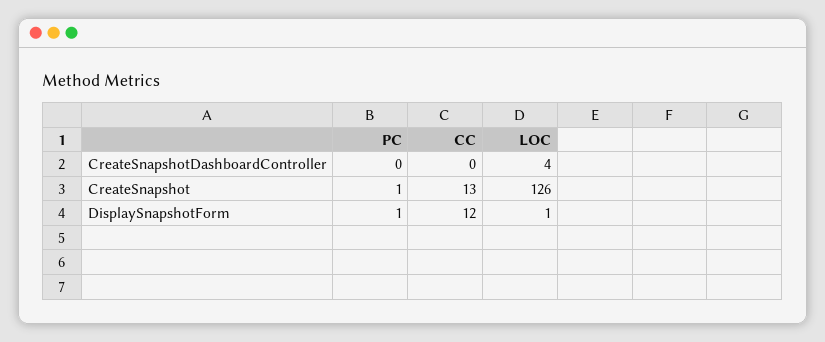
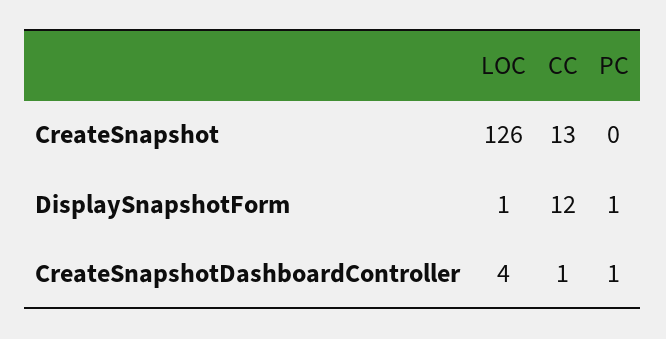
  {
    "PC": {
-     "CreateSnapshotDashboardController": 0,
+     "CreateSnapshotDashboardController": 1,
-     "CreateSnapshot": 1,
+     "CreateSnapshot": 0,
      "DisplaySnapshotForm": 1
    },
    "CC": {
-     "CreateSnapshotDashboardController": 0,
+     "CreateSnapshotDashboardController": 1,
      "CreateSnapshot": 13,
      "DisplaySnapshotForm": 12
    },
    "LOC": {
      "CreateSnapshotDashboardController": 4,
      "CreateSnapshot": 126,
      "DisplaySnapshotForm": 1
    }
  }

